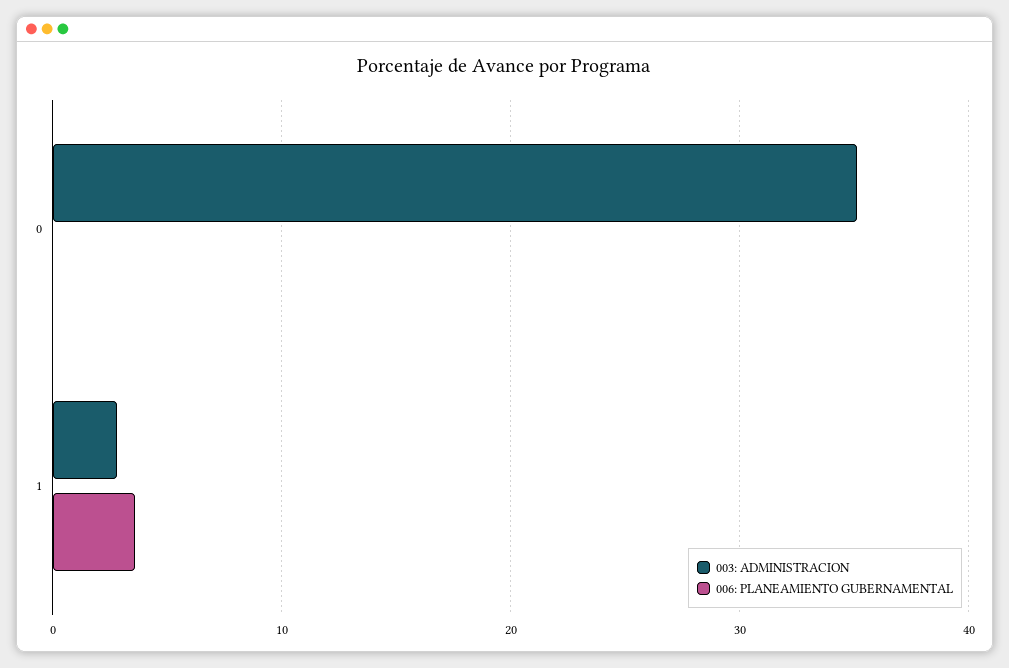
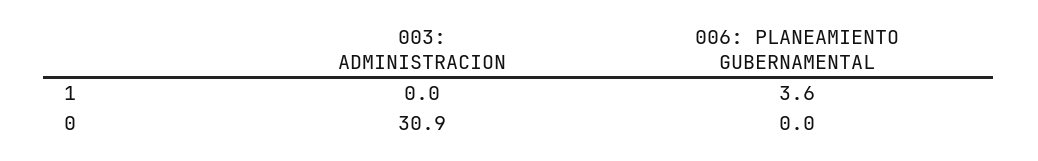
  {
    "003: ADMINISTRACION": {
-     "0": 35,
+     "0": 30.9,
-     "1": 3
+     "1": 0
    },
    "006: PLANEAMIENTO GUBERNAMENTAL": {
      "0": 0,
      "1": 3.6
    }
  }

